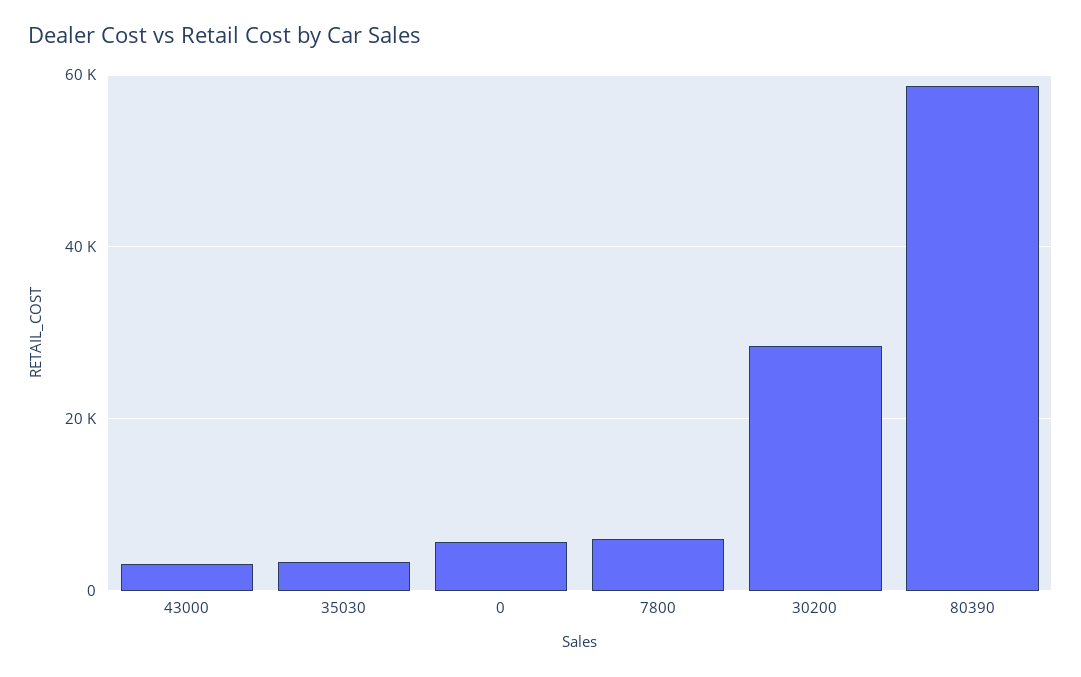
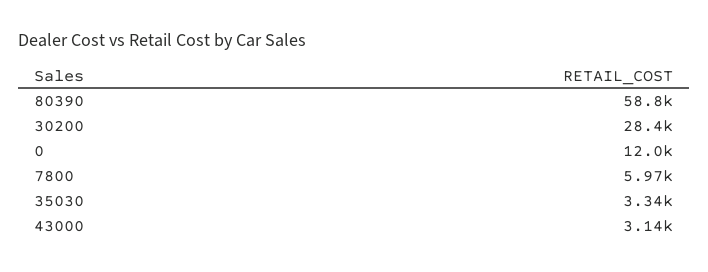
  {
    "43000": 3140,
    "35030": 3340,
-   "0": 6000,
+   "0": 12000,
    "7800": 5970,
    "30200": 28400,
    "80390": 58800
  }

